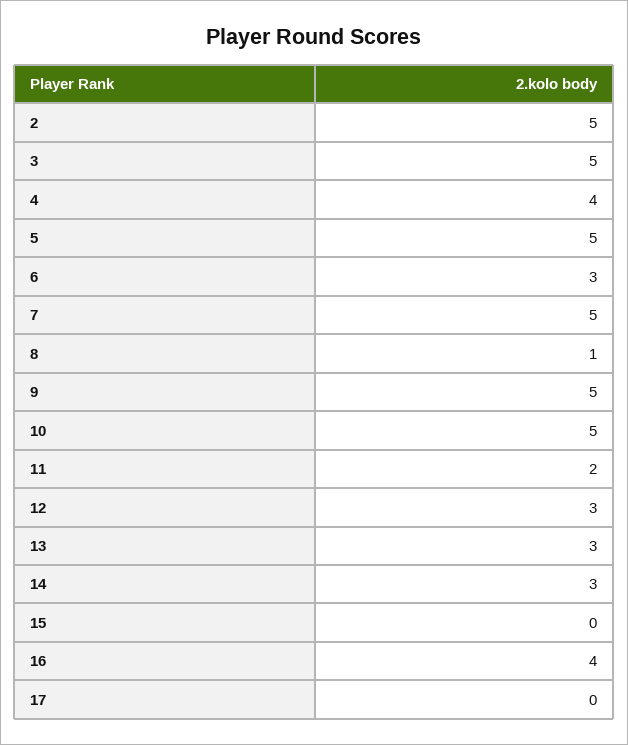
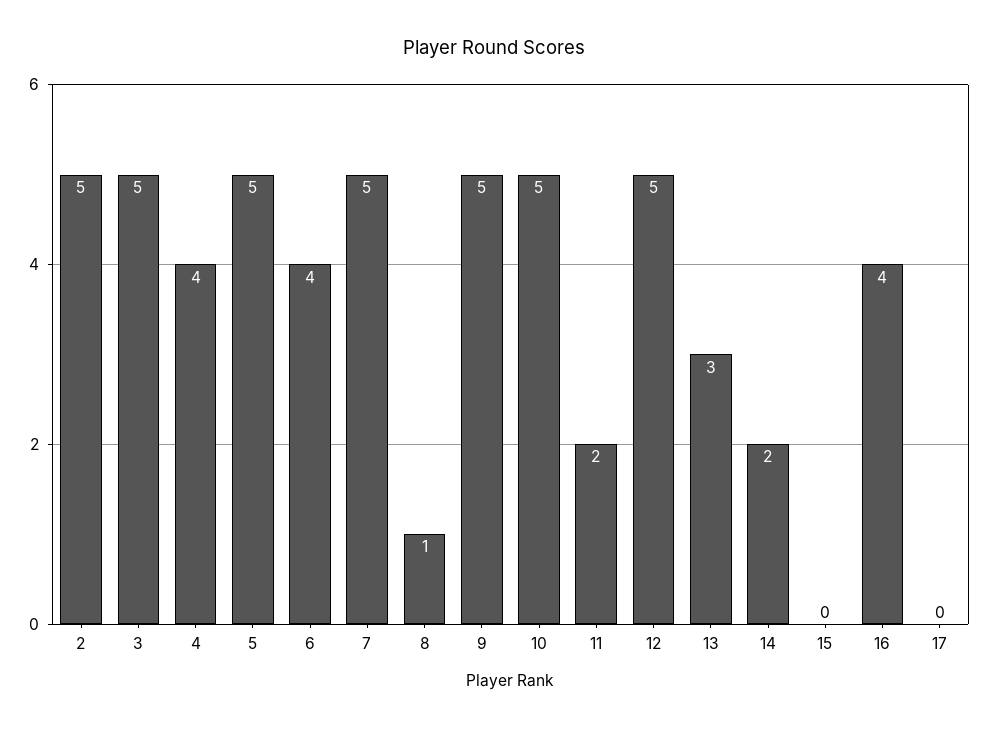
  {
    "2": 5,
    "3": 5,
    "4": 4,
    "5": 5,
-   "6": 3,
+   "6": 4,
    "7": 5,
    "8": 1,
    "9": 5,
    "10": 5,
    "11": 2,
-   "12": 3,
+   "12": 5,
    "13": 3,
-   "14": 3,
+   "14": 2,
    "15": 0,
    "16": 4,
    "17": 0
  }

